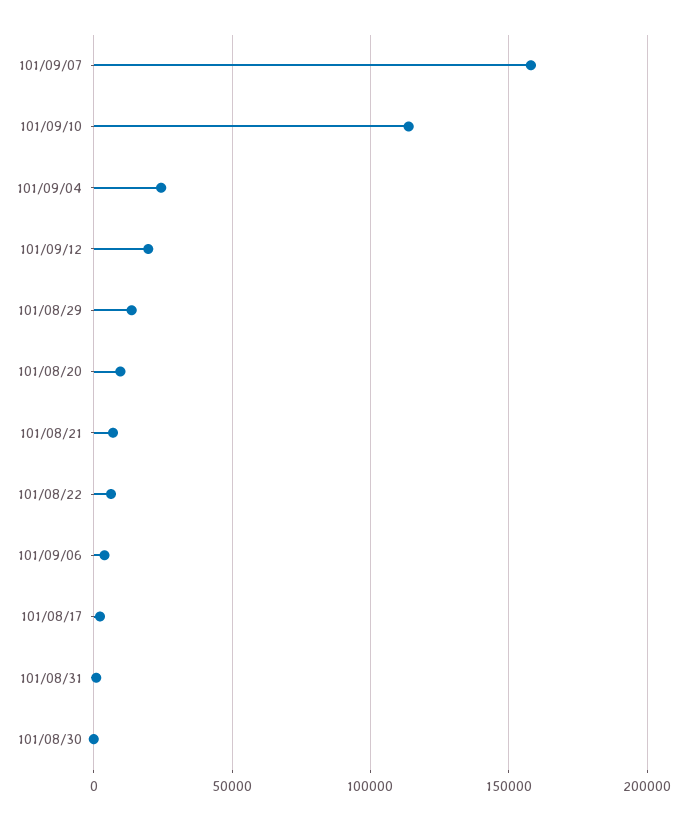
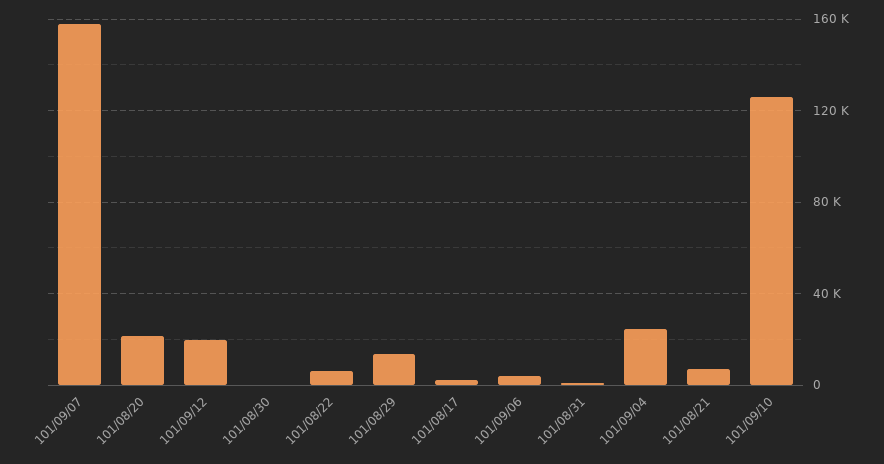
  {
    "101/09/07": 160000,
-   "101/09/10": 115000,
+   "101/09/10": 125000,
    "101/09/04": 25000,
    "101/09/12": 20000,
    "101/08/29": 15000,
-   "101/08/20": 10000,
+   "101/08/20": 20000,
    "101/08/21": 5000,
    "101/08/22": 5000,
    "101/09/06": 5000,
    "101/08/17": 0,
    "101/08/31": 0,
    "101/08/30": 0
  }

